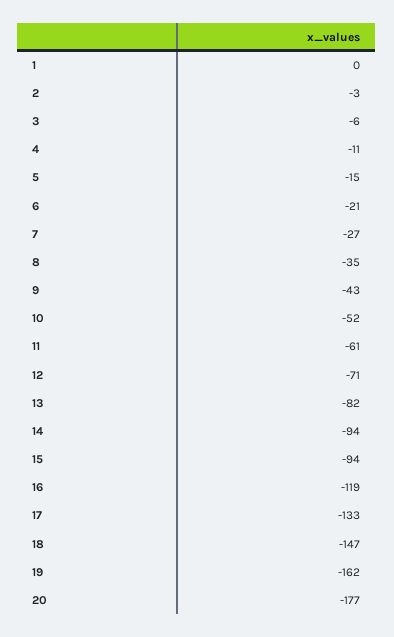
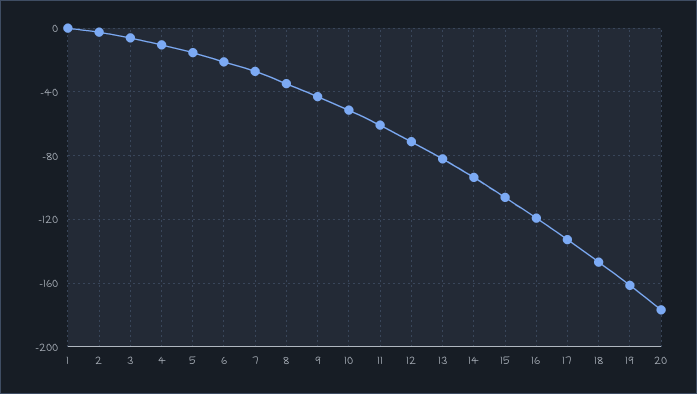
  {
    "1": 0,
    "2": -3,
    "3": -6,
    "4": -11,
    "5": -15,
    "6": -21,
    "7": -27,
    "8": -35,
    "9": -43,
    "10": -52,
    "11": -61,
    "12": -71,
    "13": -82,
    "14": -94,
-   "15": -94,
+   "15": -105,
    "16": -119,
    "17": -133,
    "18": -147,
    "19": -162,
    "20": -177
  }

